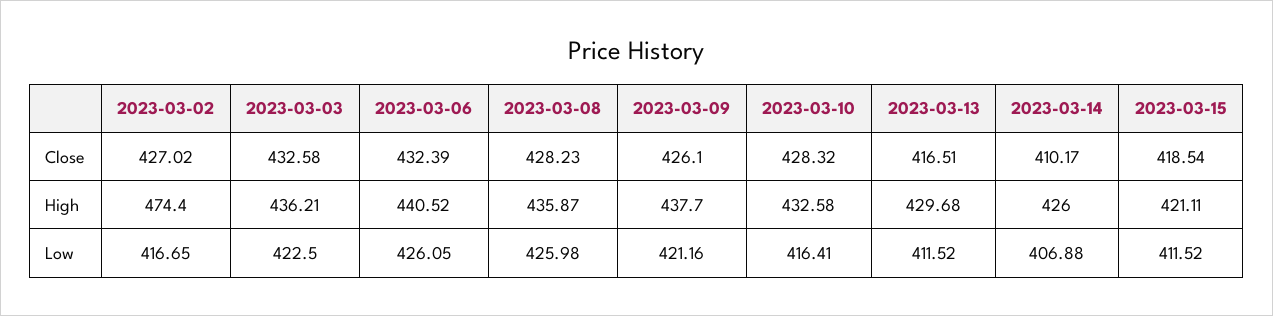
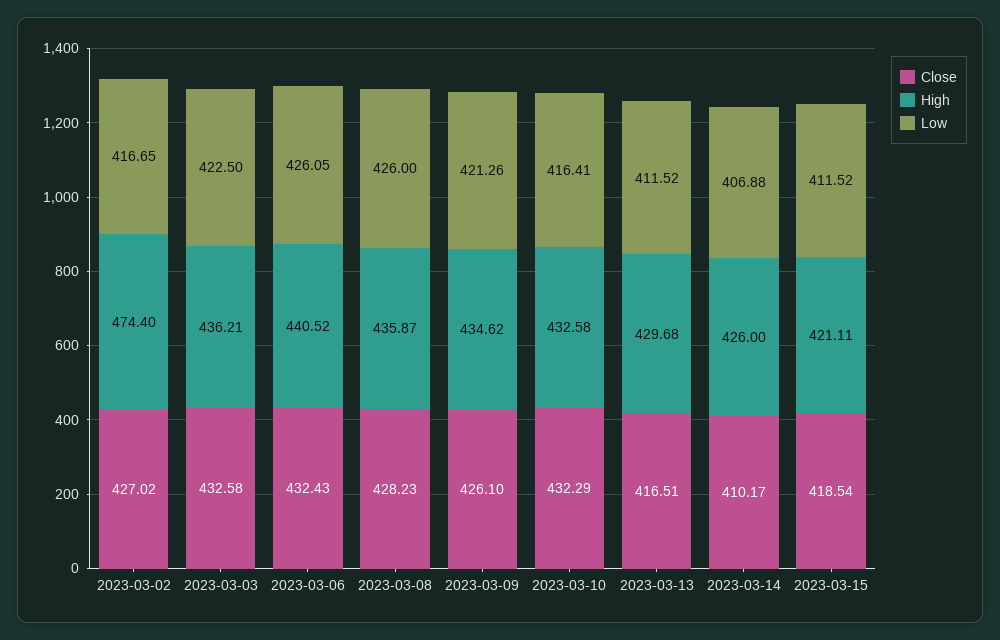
  {
    "Close": {
      "2023-03-02": 427.02,
      "2023-03-03": 432.58,
-     "2023-03-06": 432.39,
+     "2023-03-06": 432.43,
      "2023-03-08": 428.23,
      "2023-03-09": 426.1,
-     "2023-03-10": 428.32,
+     "2023-03-10": 432.29,
      "2023-03-13": 416.51,
      "2023-03-14": 410.17,
      "2023-03-15": 418.54
    },
    "High": {
      "2023-03-02": 474.4,
      "2023-03-03": 436.21,
      "2023-03-06": 440.52,
      "2023-03-08": 435.87,
-     "2023-03-09": 437.7,
+     "2023-03-09": 434.62,
      "2023-03-10": 432.58,
      "2023-03-13": 429.68,
      "2023-03-14": 426,
      "2023-03-15": 421.11
    },
    "Low": {
      "2023-03-02": 416.65,
      "2023-03-03": 422.5,
      "2023-03-06": 426.05,
-     "2023-03-08": 425.98,
+     "2023-03-08": 426,
-     "2023-03-09": 421.16,
+     "2023-03-09": 421.26,
      "2023-03-10": 416.41,
      "2023-03-13": 411.52,
      "2023-03-14": 406.88,
      "2023-03-15": 411.52
    }
  }

